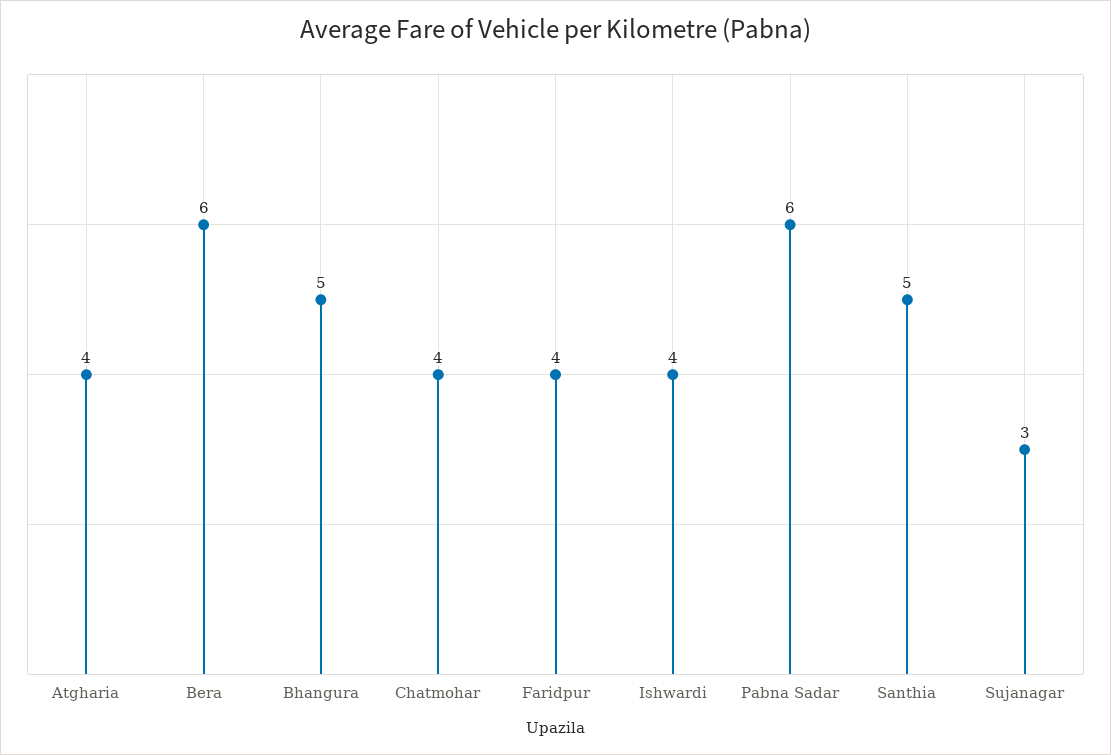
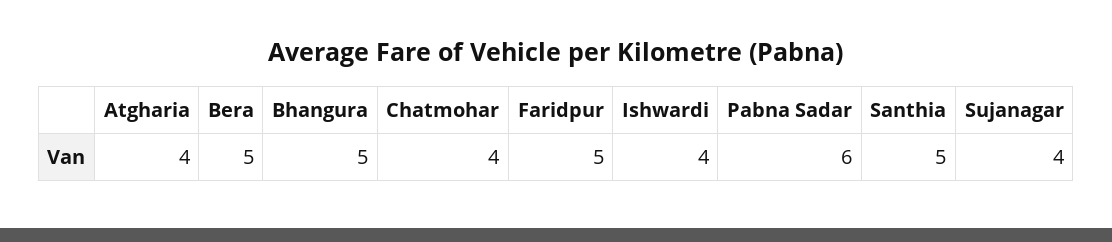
  {
    "Atgharia": 4,
-   "Bera": 6,
+   "Bera": 5,
    "Bhangura": 5,
    "Chatmohar": 4,
-   "Faridpur": 4,
+   "Faridpur": 5,
    "Ishwardi": 4,
    "Pabna Sadar": 6,
    "Santhia": 5,
-   "Sujanagar": 3
+   "Sujanagar": 4
  }

